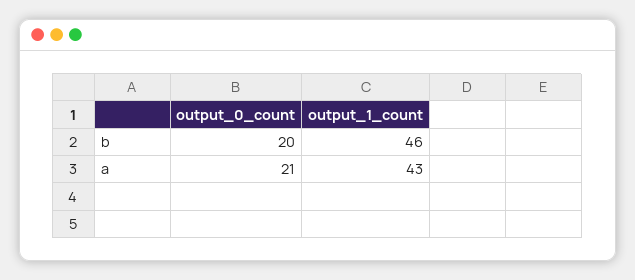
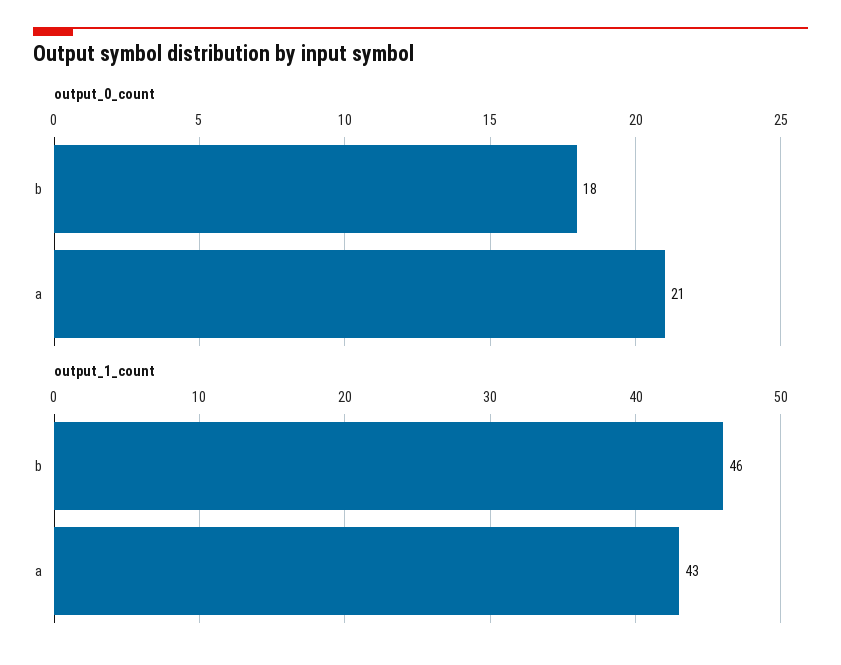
  {
    "output_0_count": {
-     "b": 20,
+     "b": 18,
      "a": 21
    },
    "output_1_count": {
      "b": 46,
      "a": 43
    }
  }

